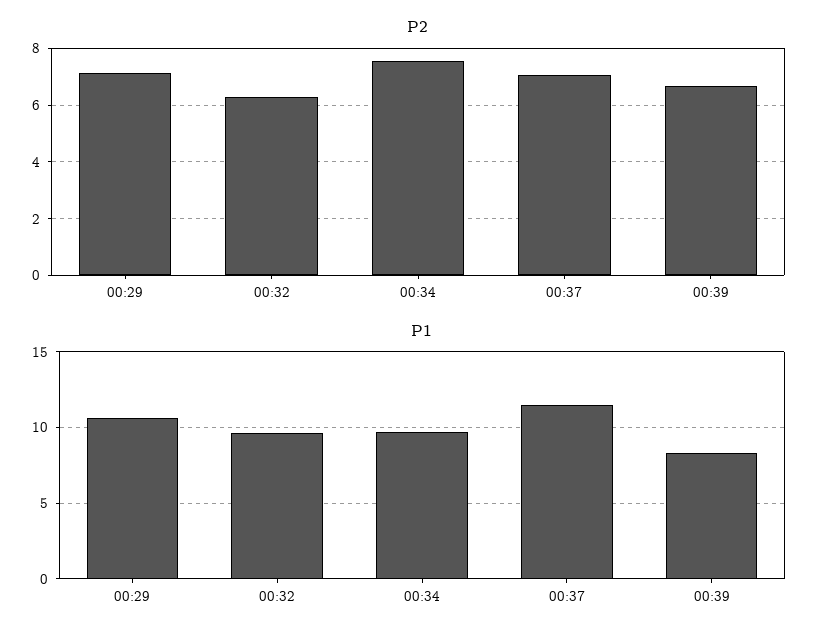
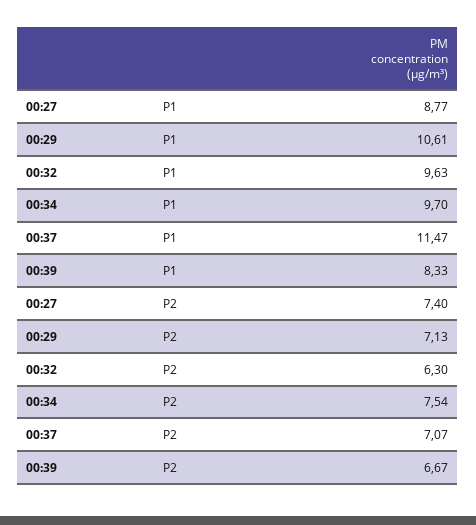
  {
    "P2": {
      "00:29": 7.13,
      "00:32": 6.3,
      "00:34": 7.54,
      "00:37": 7.07,
-     "00:39": 6.67
+     "00:39": 6.67,
+     "00:27": 7.4
    },
    "P1": {
      "00:29": 10.61,
      "00:32": 9.63,
      "00:34": 9.7,
      "00:37": 11.47,
-     "00:39": 8.33
+     "00:39": 8.33,
+     "00:27": 8.77
    }
  }

